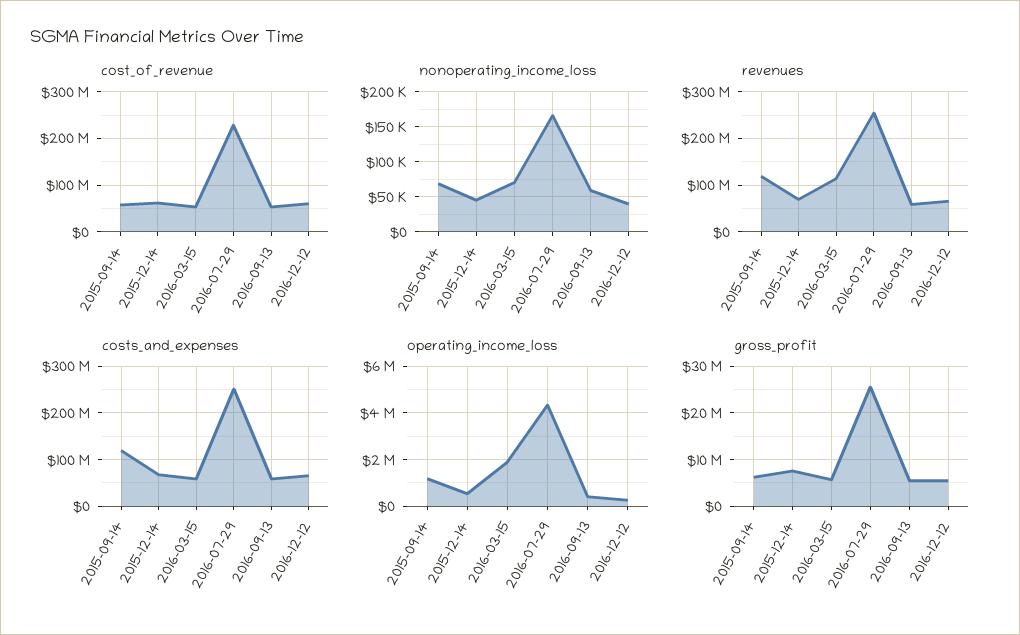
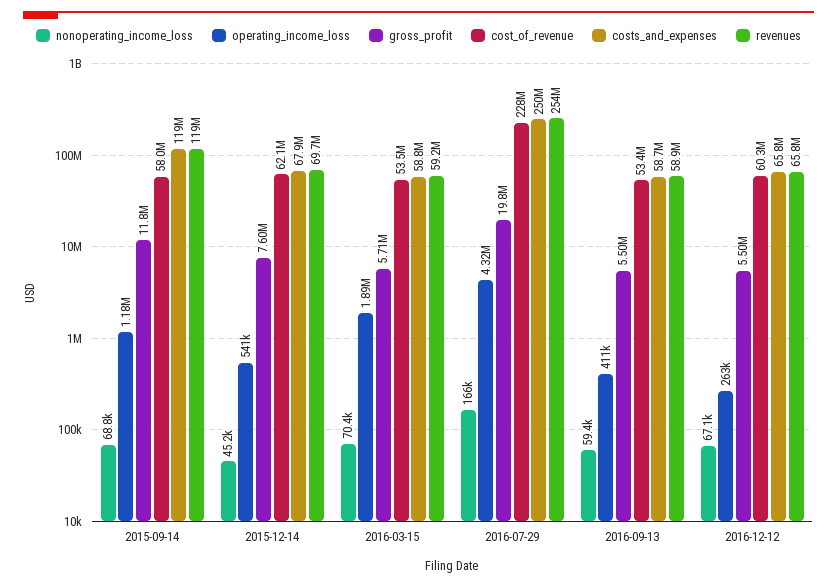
  {
    "cost_of_revenue": {
      "2015-09-14": 58000000,
      "2015-12-14": 62100000,
      "2016-03-15": 53500000,
      "2016-07-29": 228000000,
      "2016-09-13": 53400000,
      "2016-12-12": 60300000
    },
    "nonoperating_income_loss": {
      "2015-09-14": 68800,
      "2015-12-14": 45200,
      "2016-03-15": 70400,
      "2016-07-29": 166000,
      "2016-09-13": 59400,
-     "2016-12-12": 40000
+     "2016-12-12": 67100
    },
    "revenues": {
      "2015-09-14": 119000000,
      "2015-12-14": 69700000,
-     "2016-03-15": 120000000,
+     "2016-03-15": 59200000,
      "2016-07-29": 254000000,
      "2016-09-13": 58900000,
      "2016-12-12": 65800000
    },
    "costs_and_expenses": {
      "2015-09-14": 119000000,
      "2015-12-14": 67900000,
      "2016-03-15": 58800000,
      "2016-07-29": 250000000,
      "2016-09-13": 58700000,
      "2016-12-12": 65800000
    },
    "operating_income_loss": {
      "2015-09-14": 1180000,
      "2015-12-14": 541000,
      "2016-03-15": 1890000,
      "2016-07-29": 4320000,
      "2016-09-13": 411000,
      "2016-12-12": 263000
    },
    "gross_profit": {
-     "2015-09-14": 6000000,
+     "2015-09-14": 11800000,
      "2015-12-14": 7600000,
      "2016-03-15": 5710000,
-     "2016-07-29": 26000000,
+     "2016-07-29": 19800000,
      "2016-09-13": 5500000,
      "2016-12-12": 5500000
    }
  }

